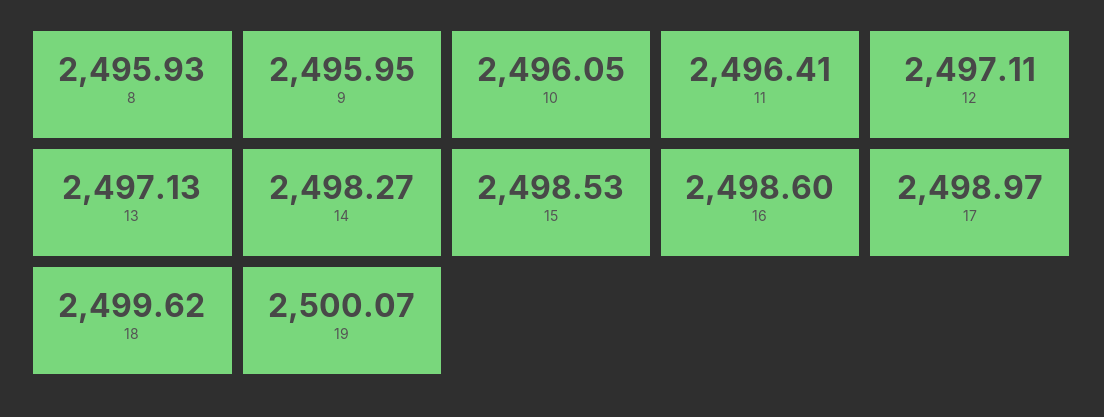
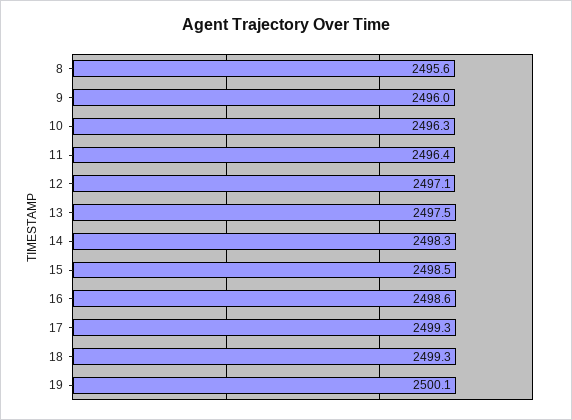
  {
-   "8": 2495.93,
+   "8": 2495.6,
    "9": 2495.95,
-   "10": 2496.05,
+   "10": 2496.3,
    "11": 2496.41,
    "12": 2497.11,
-   "13": 2497.13,
+   "13": 2497.5,
    "14": 2498.27,
    "15": 2498.53,
    "16": 2498.6,
-   "17": 2498.97,
+   "17": 2499.3,
-   "18": 2499.62,
+   "18": 2499.3,
    "19": 2500.07
  }

